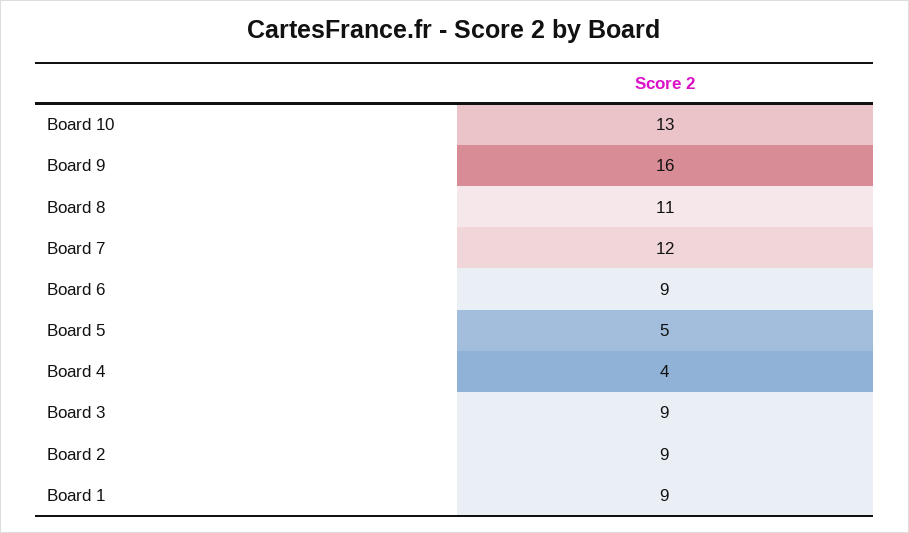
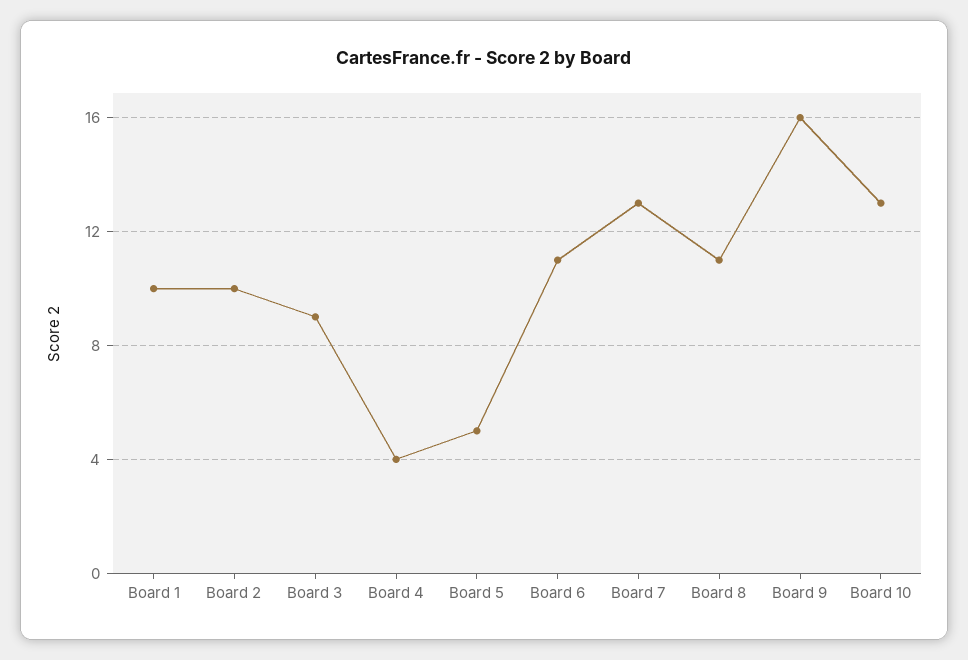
  {
    "Board 10": 13,
    "Board 9": 16,
    "Board 8": 11,
-   "Board 7": 12,
+   "Board 7": 13,
-   "Board 6": 9,
+   "Board 6": 11,
    "Board 5": 5,
    "Board 4": 4,
    "Board 3": 9,
-   "Board 2": 9,
+   "Board 2": 10,
-   "Board 1": 9
+   "Board 1": 10
  }

